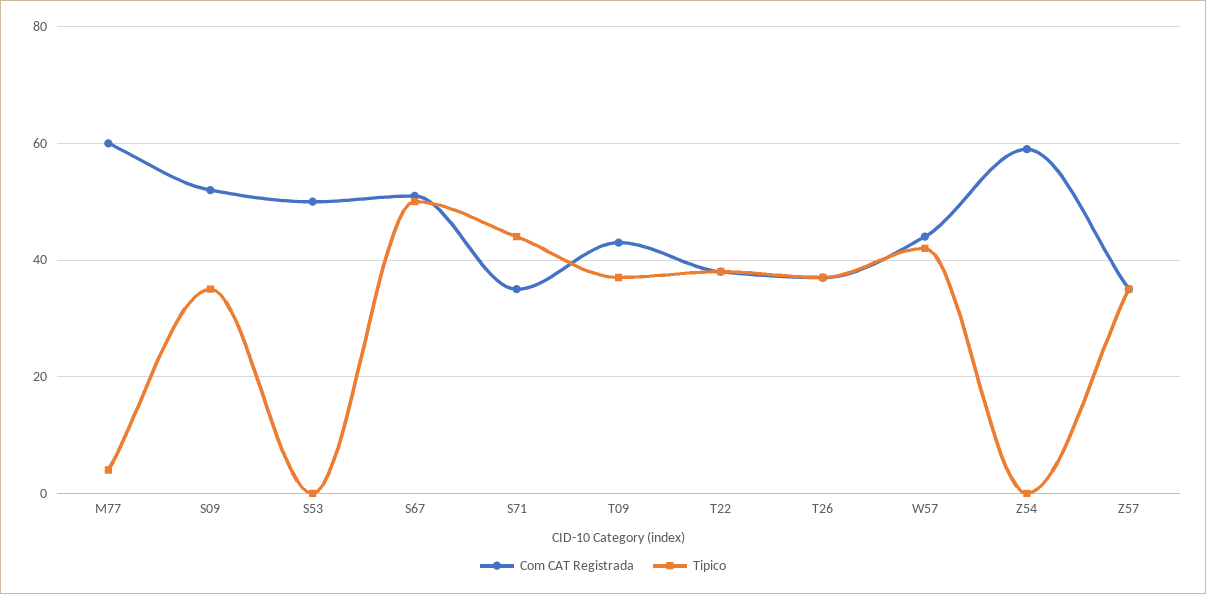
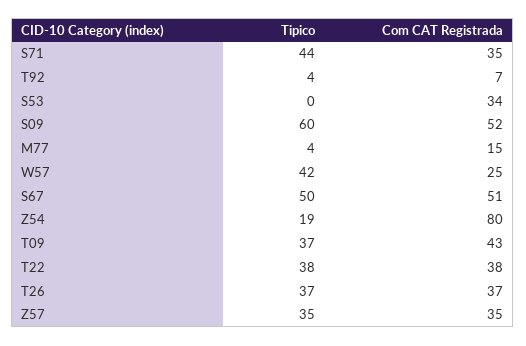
  {
    "Com CAT Registrada": {
-     "M77": 60,
+     "M77": 15,
      "S09": 52,
-     "S53": 50,
+     "S53": 34,
      "S67": 51,
      "S71": 35,
      "T09": 43,
      "T22": 38,
      "T26": 37,
-     "W57": 45,
+     "W57": 25,
-     "Z54": 60,
+     "Z54": 80,
-     "Z57": 35
+     "Z57": 35,
+     "T92": 7
    },
    "Tipico": {
      "M77": 4,
-     "S09": 35,
+     "S09": 60,
      "S53": 0,
      "S67": 50,
      "S71": 44,
      "T09": 37,
      "T22": 38,
      "T26": 37,
      "W57": 42,
-     "Z54": 0,
+     "Z54": 19,
-     "Z57": 35
+     "Z57": 35,
+     "T92": 4
    }
  }

